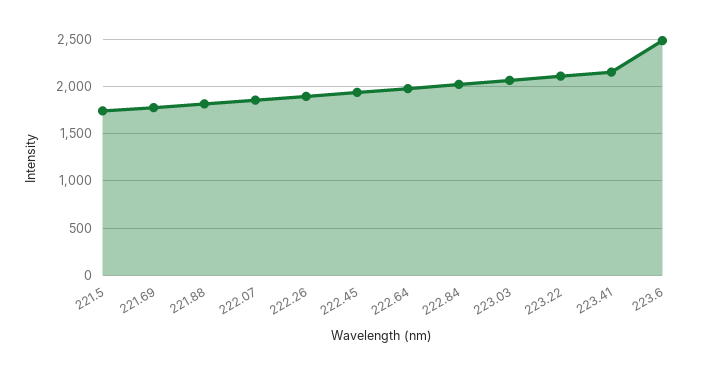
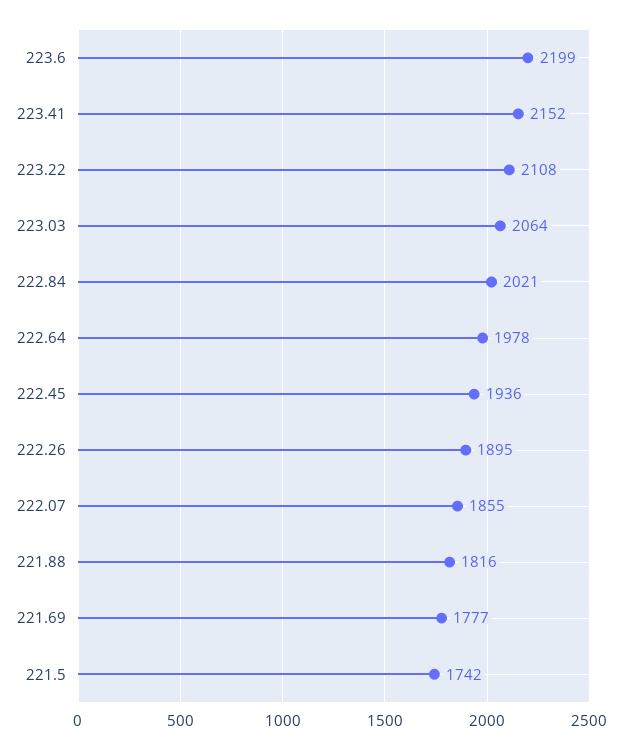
  {
    "221.5": 1742,
    "221.69": 1777,
    "221.88": 1816,
    "222.07": 1855,
    "222.26": 1895,
    "222.45": 1936,
    "222.64": 1978,
    "222.84": 2021,
    "223.03": 2064,
    "223.22": 2108,
    "223.41": 2152,
-   "223.6": 2500
+   "223.6": 2199
  }

